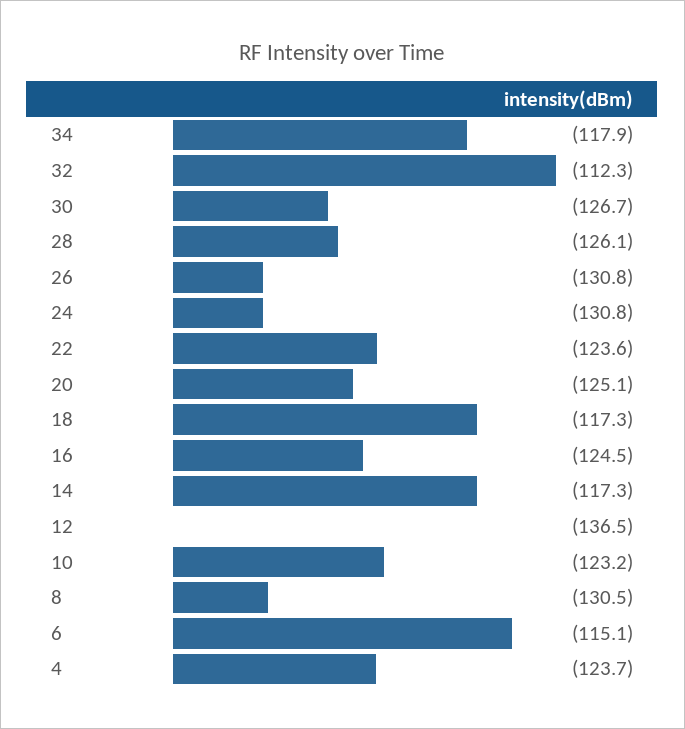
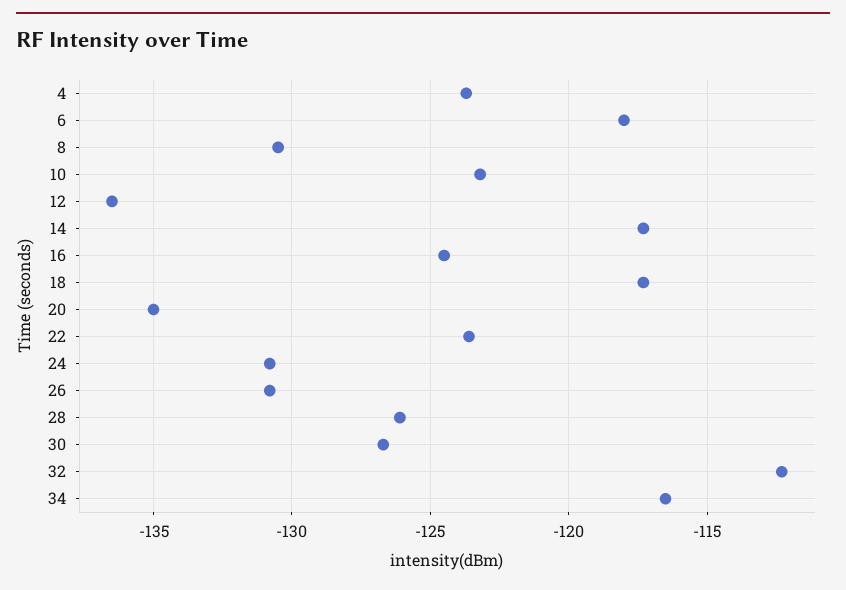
  {
-   "34": -117.9,
+   "34": -116.5,
    "32": -112.3,
    "30": -126.7,
    "28": -126.1,
    "26": -130.8,
    "24": -130.8,
    "22": -123.6,
-   "20": -125.1,
+   "20": -135,
    "18": -117.3,
    "16": -124.5,
    "14": -117.3,
    "12": -136.5,
    "10": -123.2,
    "8": -130.5,
-   "6": -115.1,
+   "6": -118,
    "4": -123.7
  }

